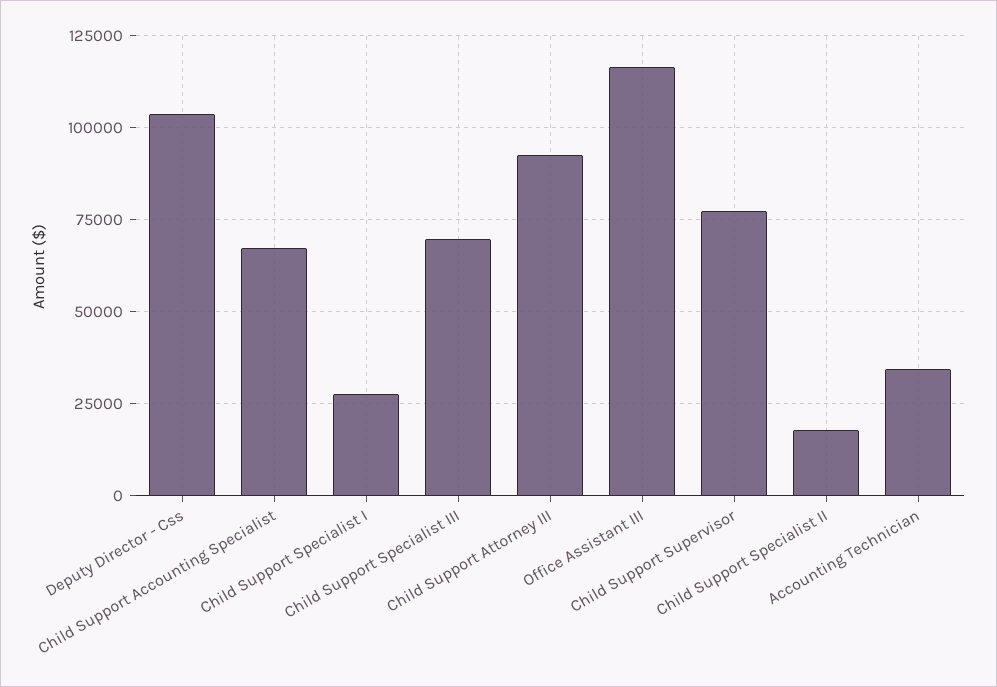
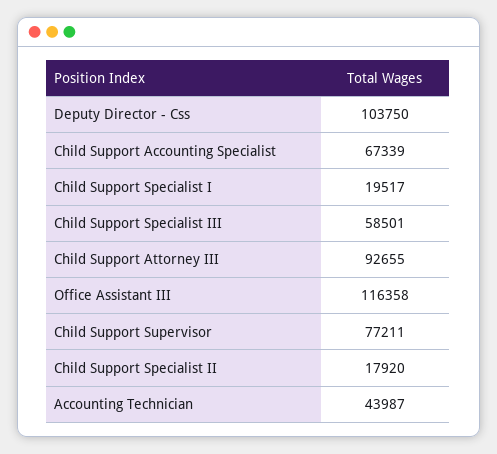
  {
    "Deputy Director - Css": 103750,
    "Child Support Accounting Specialist": 67339,
-   "Child Support Specialist I": 27500,
+   "Child Support Specialist I": 19517,
-   "Child Support Specialist III": 70000,
+   "Child Support Specialist III": 58501,
    "Child Support Attorney III": 92655,
    "Office Assistant III": 116358,
    "Child Support Supervisor": 77211,
    "Child Support Specialist II": 17920,
-   "Accounting Technician": 35000
+   "Accounting Technician": 43987
  }

